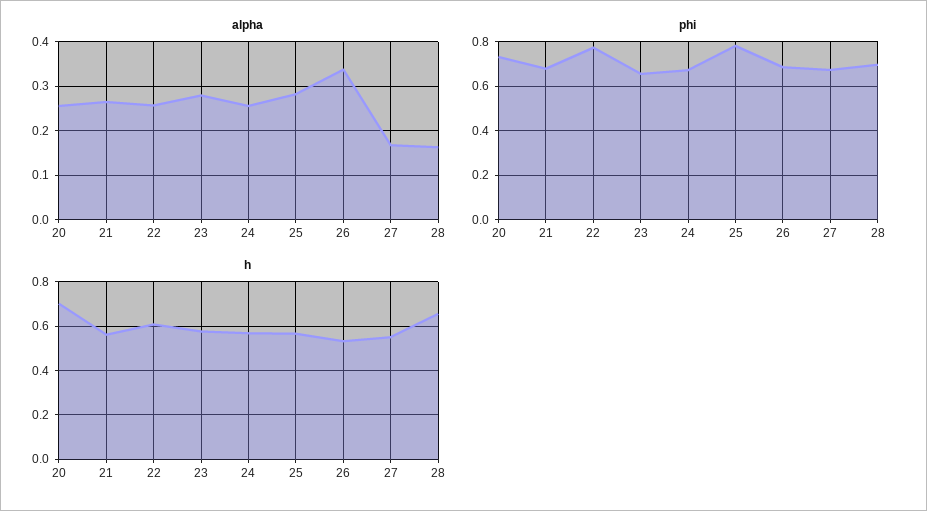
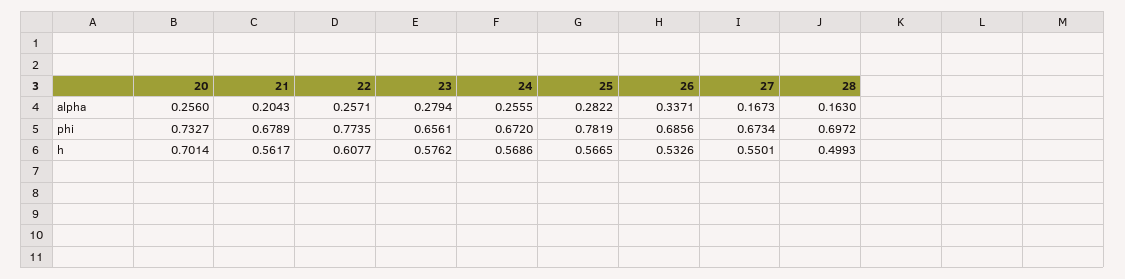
  {
    "alpha": {
      "20": 0.256,
-     "21": 0.26,
+     "21": 0.2043,
      "22": 0.2571,
      "23": 0.2794,
      "24": 0.2555,
      "25": 0.2822,
      "26": 0.3371,
      "27": 0.1673,
      "28": 0.163
    },
    "phi": {
      "20": 0.7327,
      "21": 0.6789,
      "22": 0.7735,
      "23": 0.6561,
      "24": 0.672,
      "25": 0.7819,
      "26": 0.6856,
      "27": 0.6734,
      "28": 0.6972
    },
    "h": {
      "20": 0.7014,
      "21": 0.5617,
      "22": 0.6077,
      "23": 0.5762,
      "24": 0.5686,
      "25": 0.5665,
      "26": 0.5326,
      "27": 0.5501,
-     "28": 0.65
+     "28": 0.4993
    }
  }

